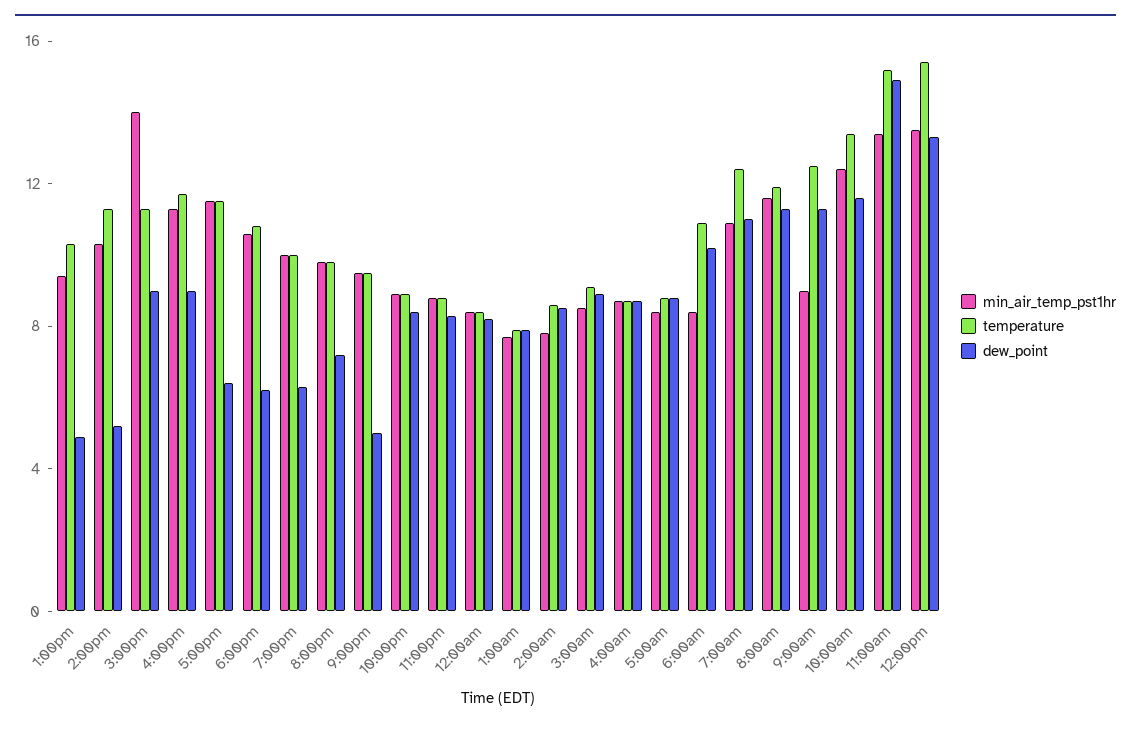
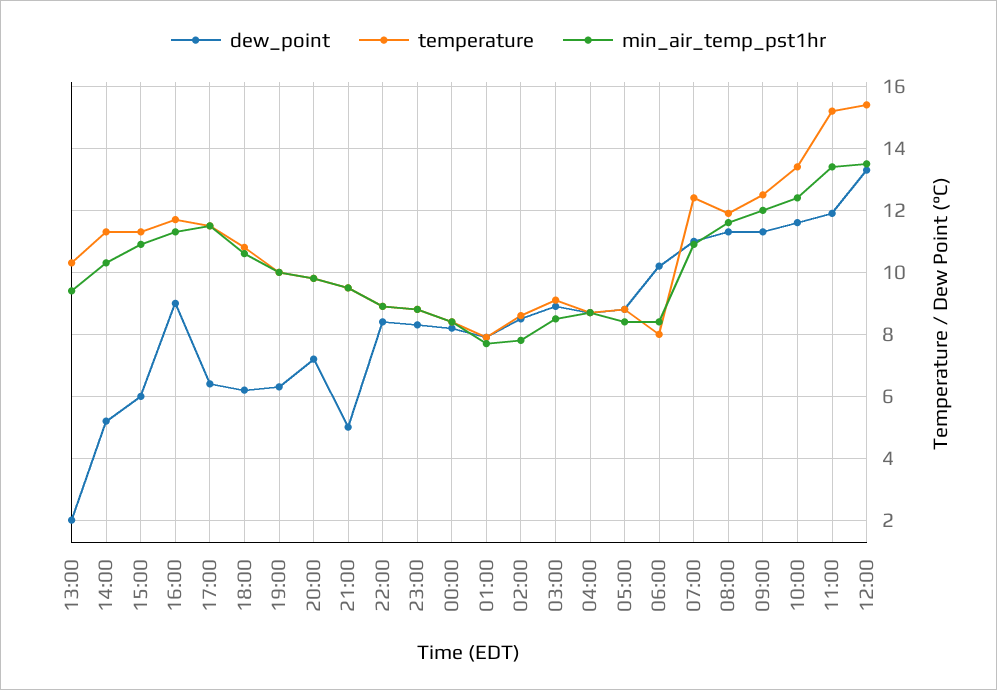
  {
    "min_air_temp_pst1hr": {
      "1:00pm": 9.5,
      "2:00pm": 10.5,
-     "3:00pm": 14,
+     "3:00pm": 11,
      "4:00pm": 11.5,
      "5:00pm": 11.5,
      "6:00pm": 10.5,
      "7:00pm": 10,
      "8:00pm": 10,
      "9:00pm": 9.5,
      "10:00pm": 9,
      "11:00pm": 9,
      "12:00am": 8.5,
      "1:00am": 7.5,
      "2:00am": 8,
      "3:00am": 8.5,
      "4:00am": 8.5,
      "5:00am": 8.5,
      "6:00am": 8.5,
      "7:00am": 11,
      "8:00am": 11.5,
-     "9:00am": 9,
+     "9:00am": 12,
      "10:00am": 12.5,
      "11:00am": 13.5,
      "12:00pm": 13.5
    },
    "temperature": {
      "1:00pm": 10.5,
      "2:00pm": 11.5,
      "3:00pm": 11.5,
      "4:00pm": 11.5,
      "5:00pm": 11.5,
      "6:00pm": 11,
      "7:00pm": 10,
      "8:00pm": 10,
      "9:00pm": 9.5,
      "10:00pm": 9,
      "11:00pm": 9,
      "12:00am": 8.5,
      "1:00am": 8,
      "2:00am": 8.5,
      "3:00am": 9,
      "4:00am": 8.5,
      "5:00am": 9,
-     "6:00am": 11,
+     "6:00am": 8,
      "7:00am": 12.5,
      "8:00am": 12,
      "9:00am": 12.5,
      "10:00am": 13.5,
      "11:00am": 15,
      "12:00pm": 15.5
    },
    "dew_point": {
-     "1:00pm": 5,
+     "1:00pm": 2,
      "2:00pm": 5,
-     "3:00pm": 9,
+     "3:00pm": 6,
      "4:00pm": 9,
      "5:00pm": 6.5,
      "6:00pm": 6,
      "7:00pm": 6.5,
      "8:00pm": 7,
      "9:00pm": 5,
      "10:00pm": 8.5,
      "11:00pm": 8.5,
      "12:00am": 8,
      "1:00am": 8,
      "2:00am": 8.5,
      "3:00am": 9,
      "4:00am": 8.5,
      "5:00am": 9,
      "6:00am": 10,
      "7:00am": 11,
      "8:00am": 11.5,
      "9:00am": 11.5,
      "10:00am": 11.5,
-     "11:00am": 15,
+     "11:00am": 12,
      "12:00pm": 13.5
    }
  }

